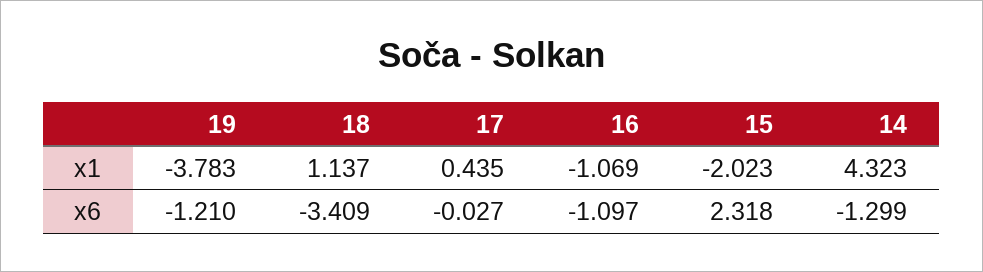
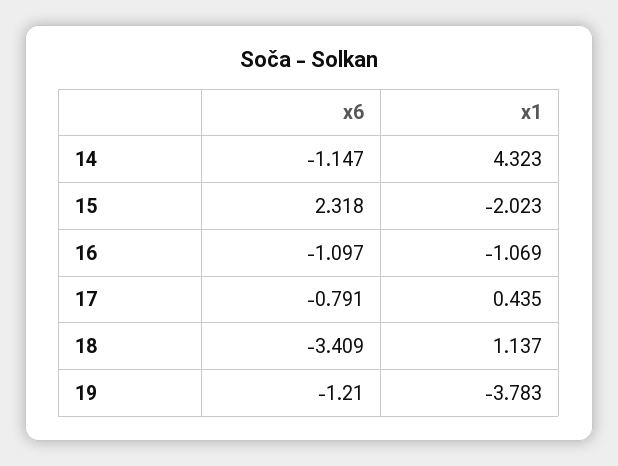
  {
    "19": {
      "x1": -3.783,
      "x6": -1.21
    },
    "18": {
      "x1": 1.137,
      "x6": -3.409
    },
    "17": {
      "x1": 0.435,
-     "x6": -0.027
+     "x6": -0.791
    },
    "16": {
      "x1": -1.069,
      "x6": -1.097
    },
    "15": {
      "x1": -2.023,
      "x6": 2.318
    },
    "14": {
      "x1": 4.323,
-     "x6": -1.299
+     "x6": -1.147
    }
  }

